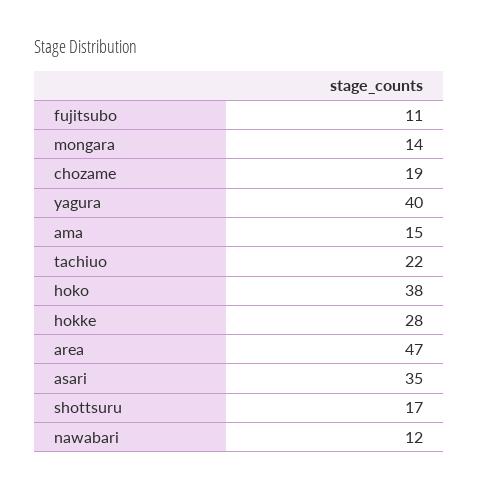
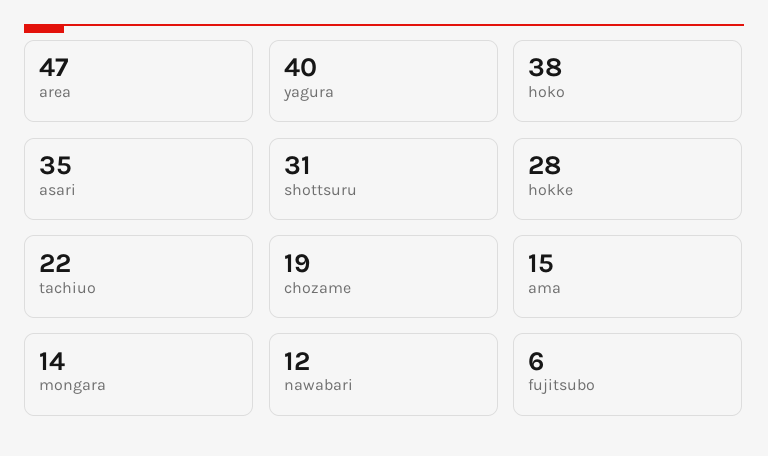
  {
-   "fujitsubo": 11,
+   "fujitsubo": 6,
    "mongara": 14,
    "chozame": 19,
    "yagura": 40,
    "ama": 15,
    "tachiuo": 22,
    "hoko": 38,
    "hokke": 28,
    "area": 47,
    "asari": 35,
-   "shottsuru": 17,
+   "shottsuru": 31,
    "nawabari": 12
  }

